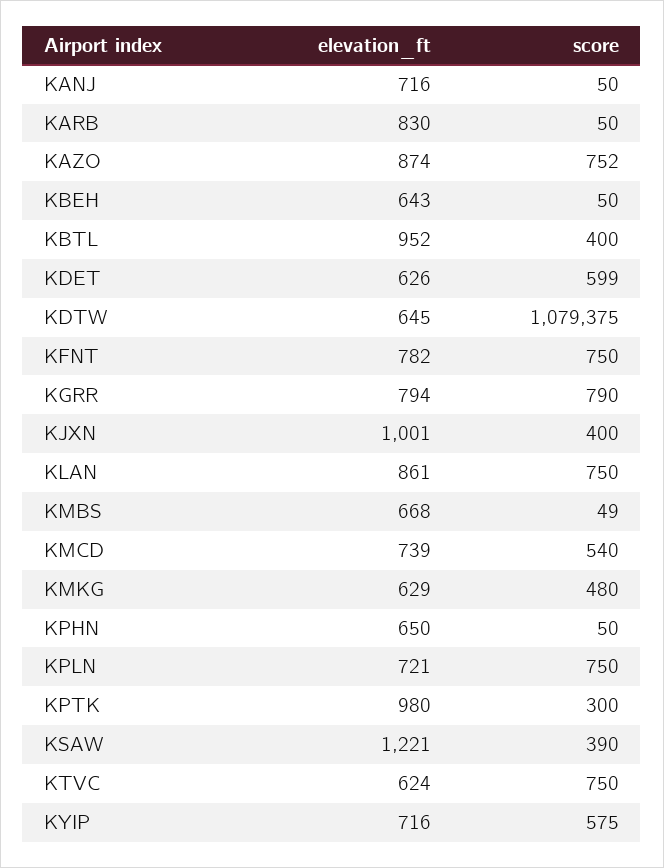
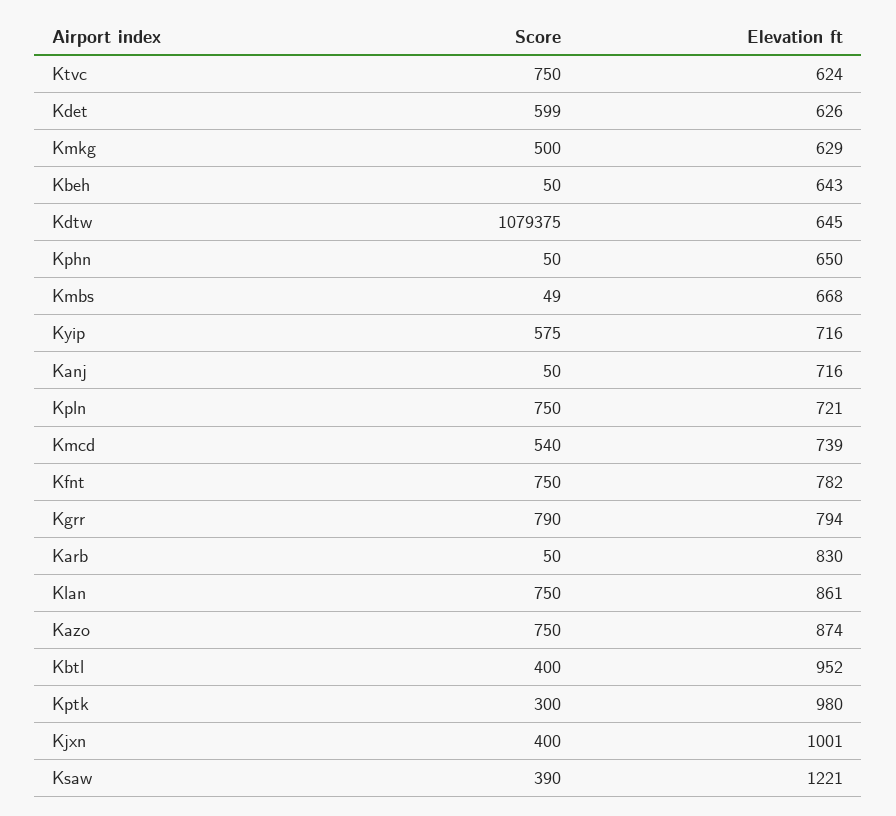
  {
    "elevation_ft": {
      "KANJ": 716,
      "KARB": 830,
      "KAZO": 874,
      "KBEH": 643,
      "KBTL": 952,
      "KDET": 626,
      "KDTW": 645,
      "KFNT": 782,
      "KGRR": 794,
      "KJXN": 1001,
      "KLAN": 861,
      "KMBS": 668,
      "KMCD": 739,
      "KMKG": 629,
      "KPHN": 650,
      "KPLN": 721,
      "KPTK": 980,
      "KSAW": 1221,
      "KTVC": 624,
      "KYIP": 716
    },
    "score": {
      "KANJ": 50,
      "KARB": 50,
-     "KAZO": 752,
+     "KAZO": 750,
      "KBEH": 50,
      "KBTL": 400,
      "KDET": 599,
      "KDTW": 1079375,
      "KFNT": 750,
      "KGRR": 790,
      "KJXN": 400,
      "KLAN": 750,
      "KMBS": 49,
      "KMCD": 540,
-     "KMKG": 480,
+     "KMKG": 500,
      "KPHN": 50,
      "KPLN": 750,
      "KPTK": 300,
      "KSAW": 390,
      "KTVC": 750,
      "KYIP": 575
    }
  }

